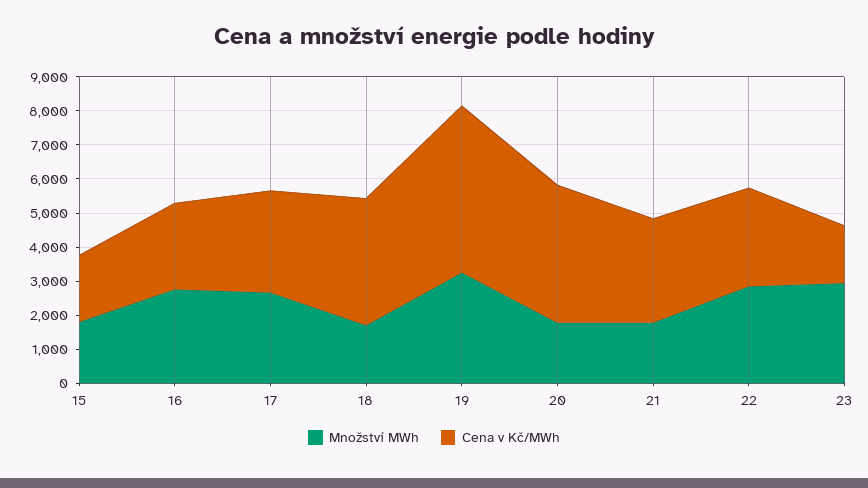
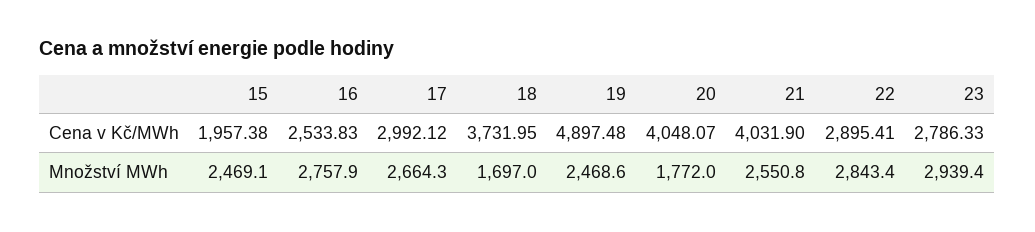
  {
    "Množství MWh": {
-     "15": 1750,
+     "15": 2469.1,
      "16": 2757.9,
      "17": 2664.3,
      "18": 1697,
-     "19": 3250,
+     "19": 2468.6,
      "20": 1772,
-     "21": 1750,
+     "21": 2550.8,
      "22": 2843.4,
      "23": 2939.4
    },
    "Cena v Kč/MWh": {
      "15": 1957.38,
      "16": 2533.83,
      "17": 2992.12,
      "18": 3731.95,
      "19": 4897.48,
      "20": 4048.07,
-     "21": 3000,
+     "21": 4031.9,
      "22": 2895.41,
-     "23": 1750
+     "23": 2786.33
    }
  }

